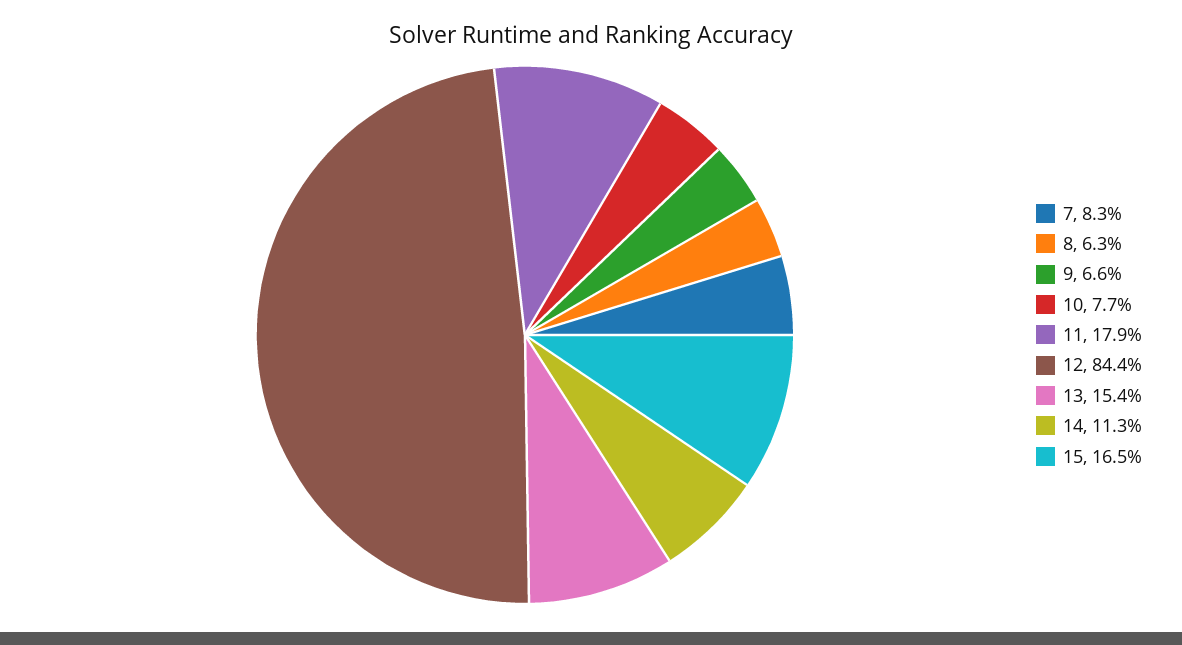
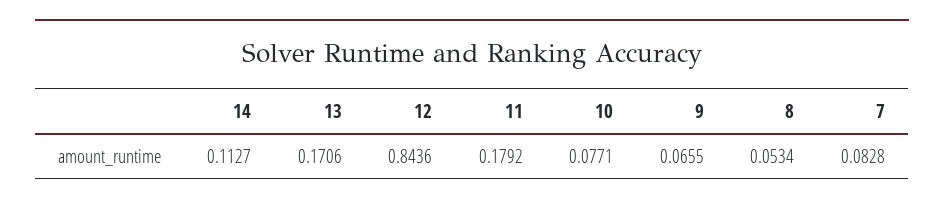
  {
    "7": 0.0828,
-   "8": 0.063,
+   "8": 0.0534,
    "9": 0.0655,
    "10": 0.0771,
    "11": 0.1792,
    "12": 0.8436,
-   "13": 0.154,
+   "13": 0.1706,
-   "14": 0.1127,
+   "14": 0.1127
-   "15": 0.165
  }

